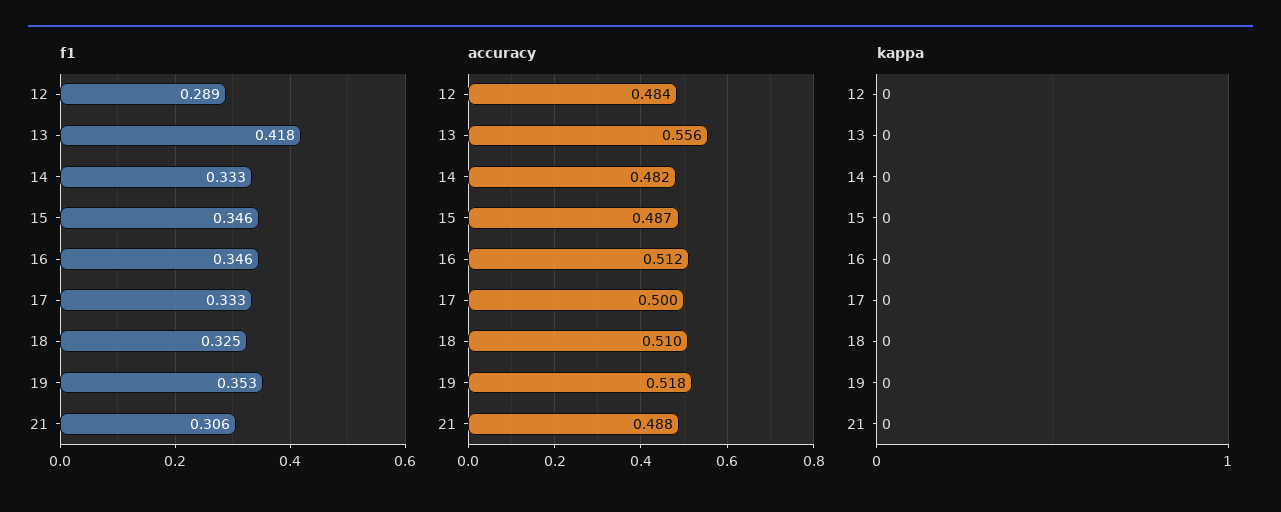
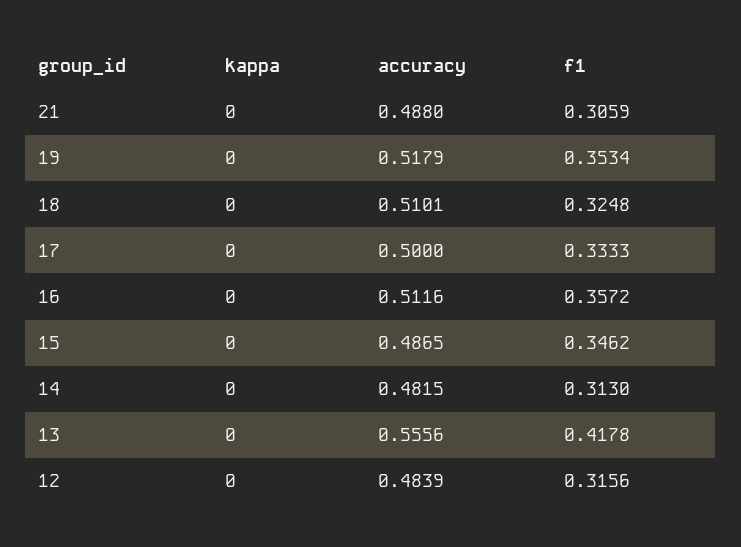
  {
    "f1": {
-     "12": 0.289,
+     "12": 0.3156,
      "13": 0.4178,
-     "14": 0.333,
+     "14": 0.313,
      "15": 0.3462,
-     "16": 0.346,
+     "16": 0.3572,
      "17": 0.3333,
      "18": 0.3248,
      "19": 0.3534,
      "21": 0.3059
    },
    "accuracy": {
      "12": 0.4839,
      "13": 0.5556,
      "14": 0.4815,
      "15": 0.4865,
      "16": 0.5116,
      "17": 0.5,
      "18": 0.5101,
      "19": 0.5179,
      "21": 0.488
    },
    "kappa": {
      "12": 0,
      "13": 0,
      "14": 0,
      "15": 0,
      "16": 0,
      "17": 0,
      "18": 0,
      "19": 0,
      "21": 0
    }
  }

